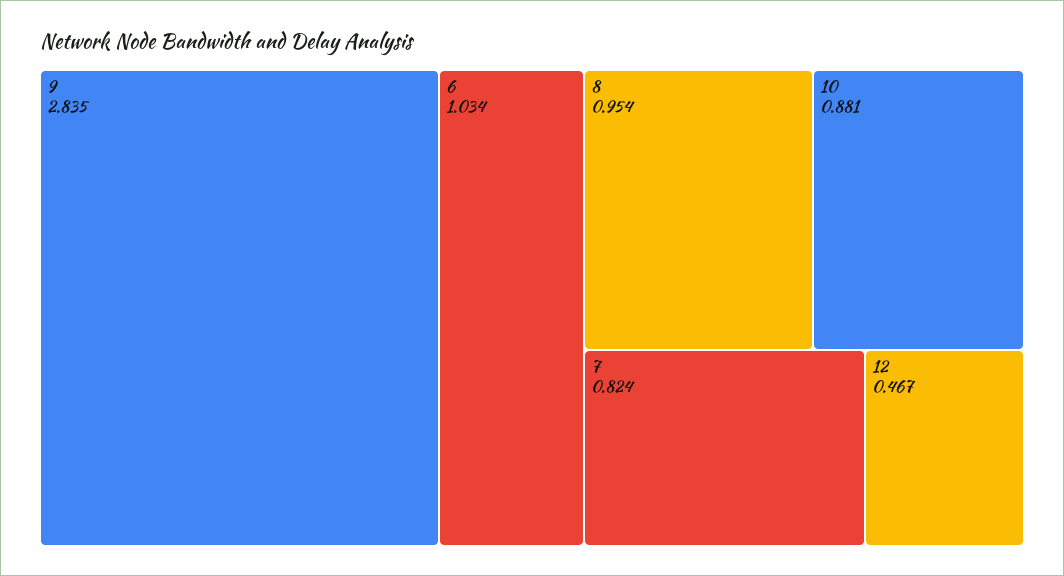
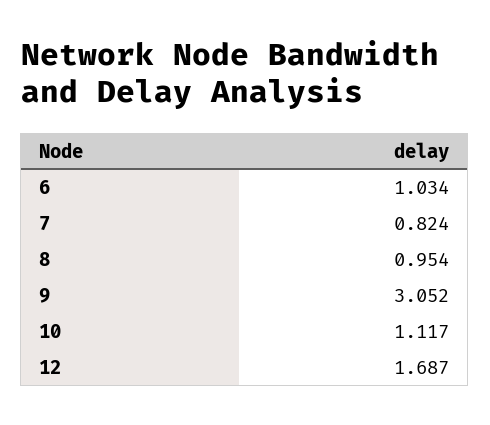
  {
-   "9": 2.835,
+   "9": 3.052,
    "6": 1.034,
    "8": 0.954,
-   "10": 0.881,
+   "10": 1.117,
    "7": 0.824,
-   "12": 0.467
+   "12": 1.687
  }

